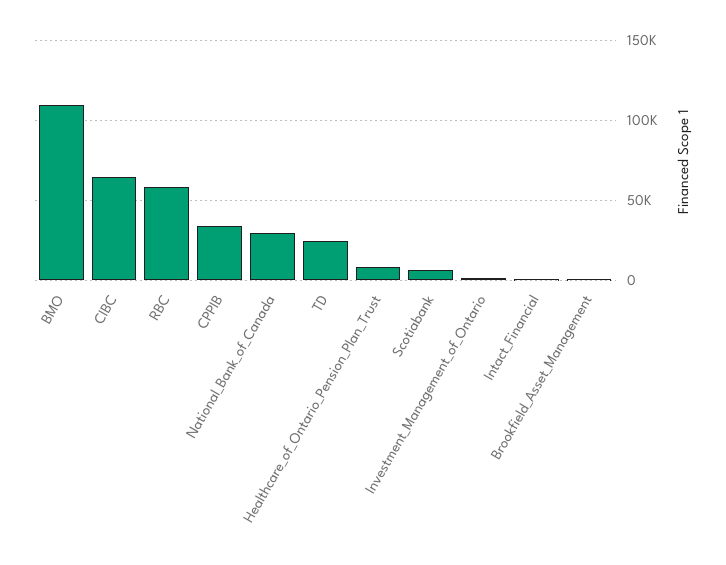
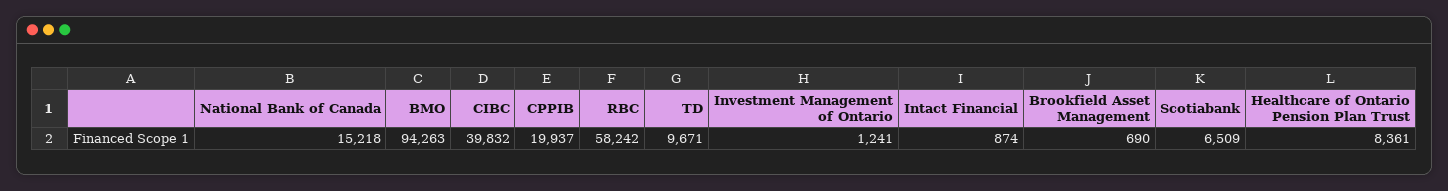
  {
-   "BMO": 110000,
+   "BMO": 94263,
-   "CIBC": 65000,
+   "CIBC": 39832,
    "RBC": 58242,
-   "CPPIB": 35000,
+   "CPPIB": 19937,
-   "National_Bank_of_Canada": 30000,
+   "National_Bank_of_Canada": 15218,
-   "TD": 25000,
+   "TD": 9671,
    "Healthcare_of_Ontario_Pension_Plan_Trust": 8361,
    "Scotiabank": 6509,
    "Investment_Management_of_Ontario": 1241,
    "Intact_Financial": 874,
    "Brookfield_Asset_Management": 690
  }

